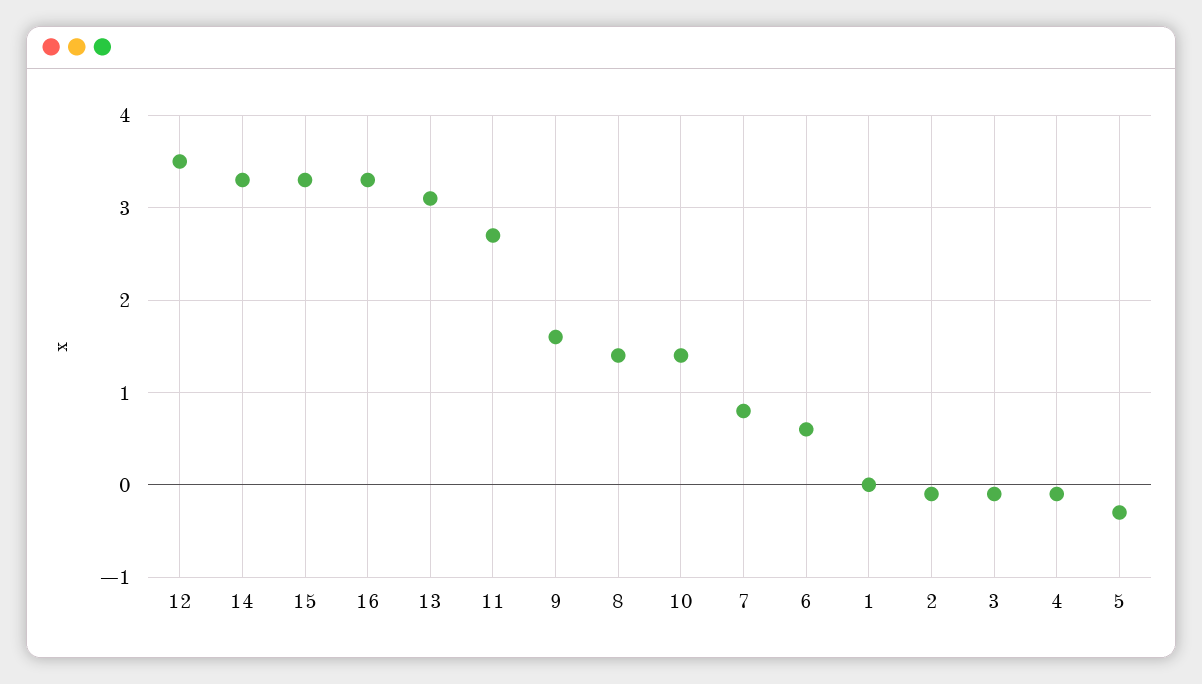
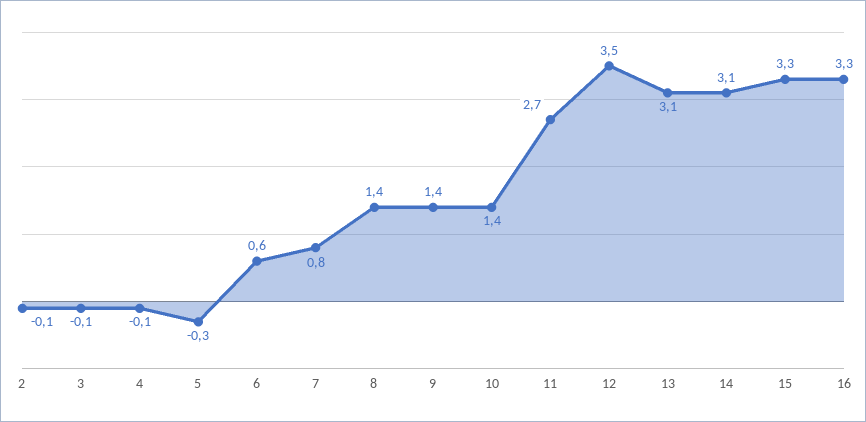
  {
    "12": 3.5,
-   "14": 3.3,
+   "14": 3.1,
    "15": 3.3,
    "16": 3.3,
    "13": 3.1,
    "11": 2.7,
-   "9": 1.6,
+   "9": 1.4,
    "8": 1.4,
    "10": 1.4,
    "7": 0.8,
    "6": 0.6,
-   "1": 0,
    "2": -0.1,
    "3": -0.1,
    "4": -0.1,
    "5": -0.3
  }

